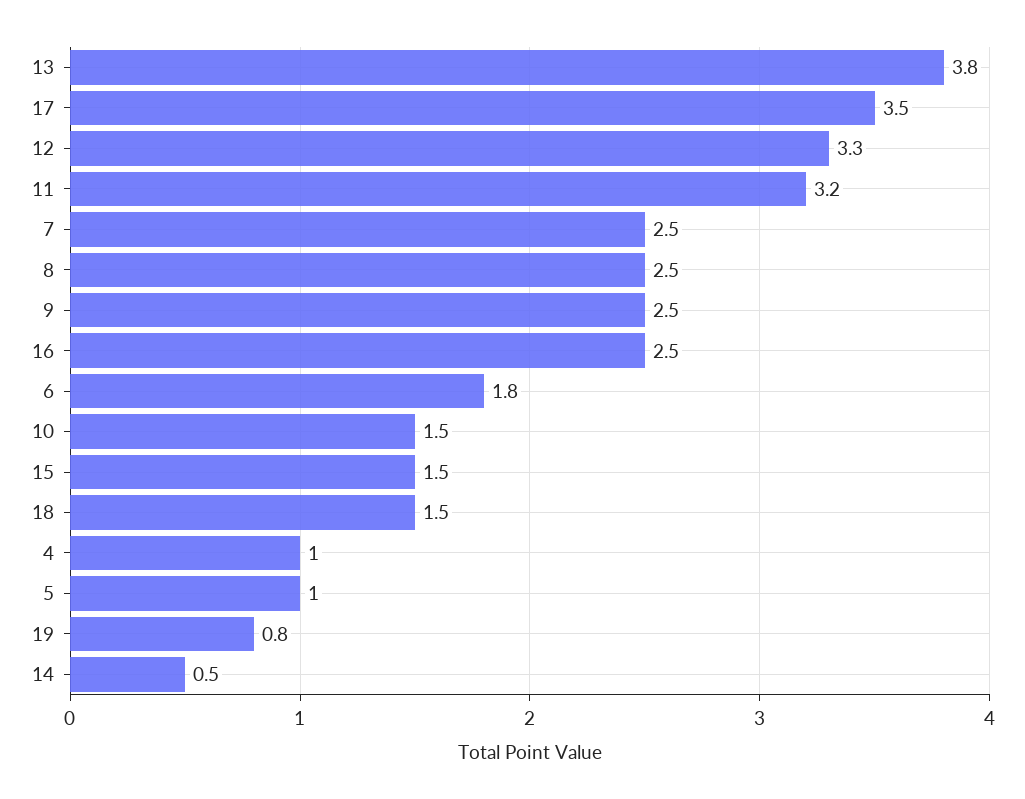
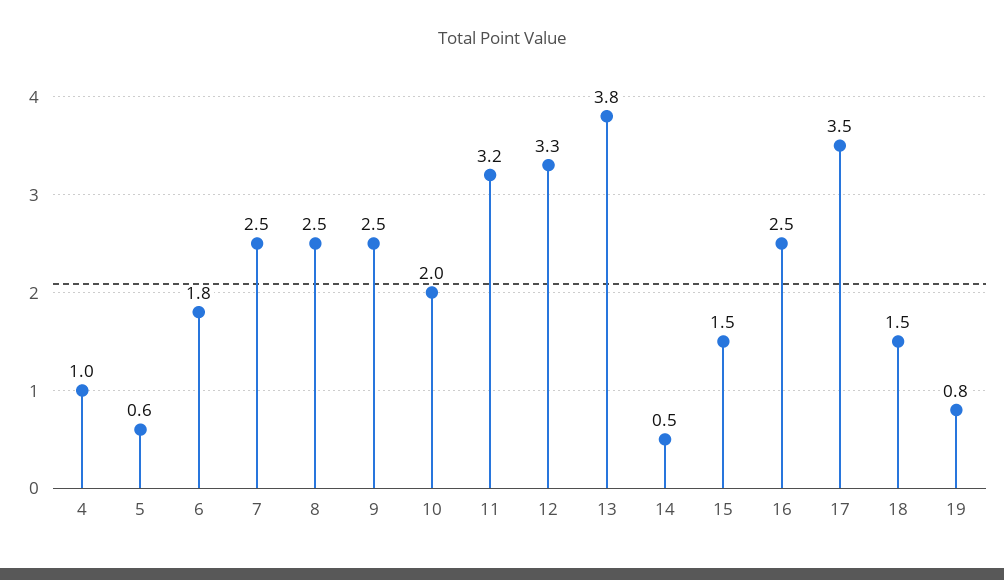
  {
    "13": 3.8,
    "17": 3.5,
    "12": 3.3,
    "11": 3.2,
    "7": 2.5,
    "8": 2.5,
    "9": 2.5,
    "16": 2.5,
    "6": 1.8,
-   "10": 1.5,
+   "10": 2,
    "15": 1.5,
    "18": 1.5,
    "4": 1,
-   "5": 1,
+   "5": 0.6,
    "19": 0.8,
    "14": 0.5
  }

